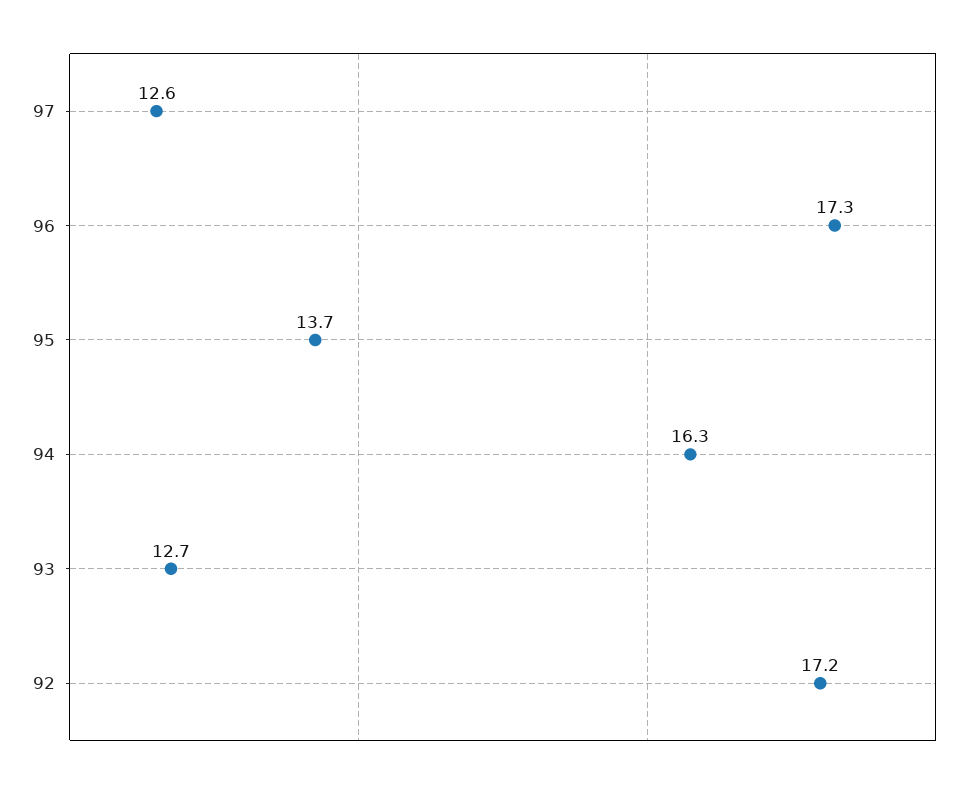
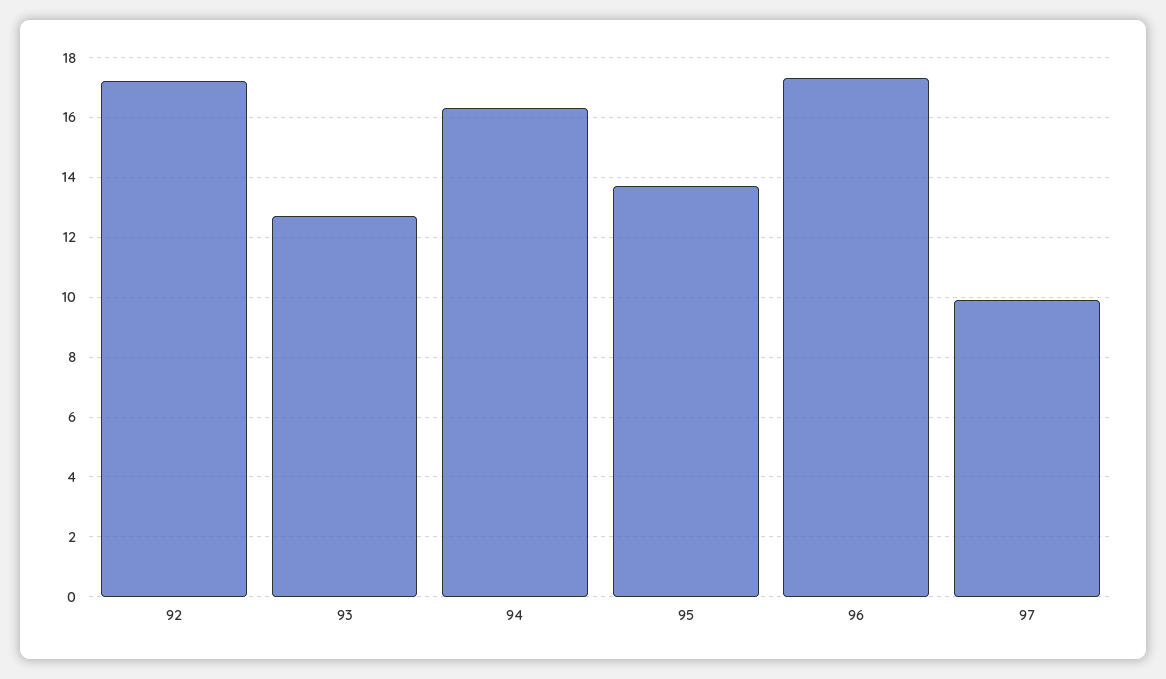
  {
-   "97": 12.6,
+   "97": 10,
    "96": 17.3,
    "95": 13.7,
    "94": 16.3,
    "93": 12.7,
    "92": 17.2
  }

